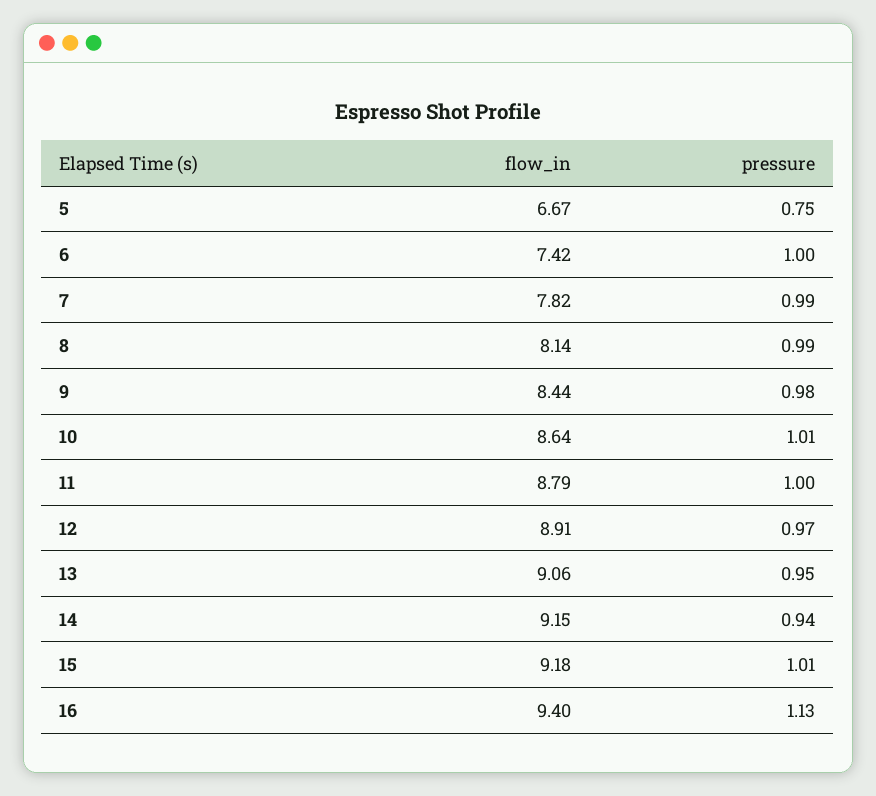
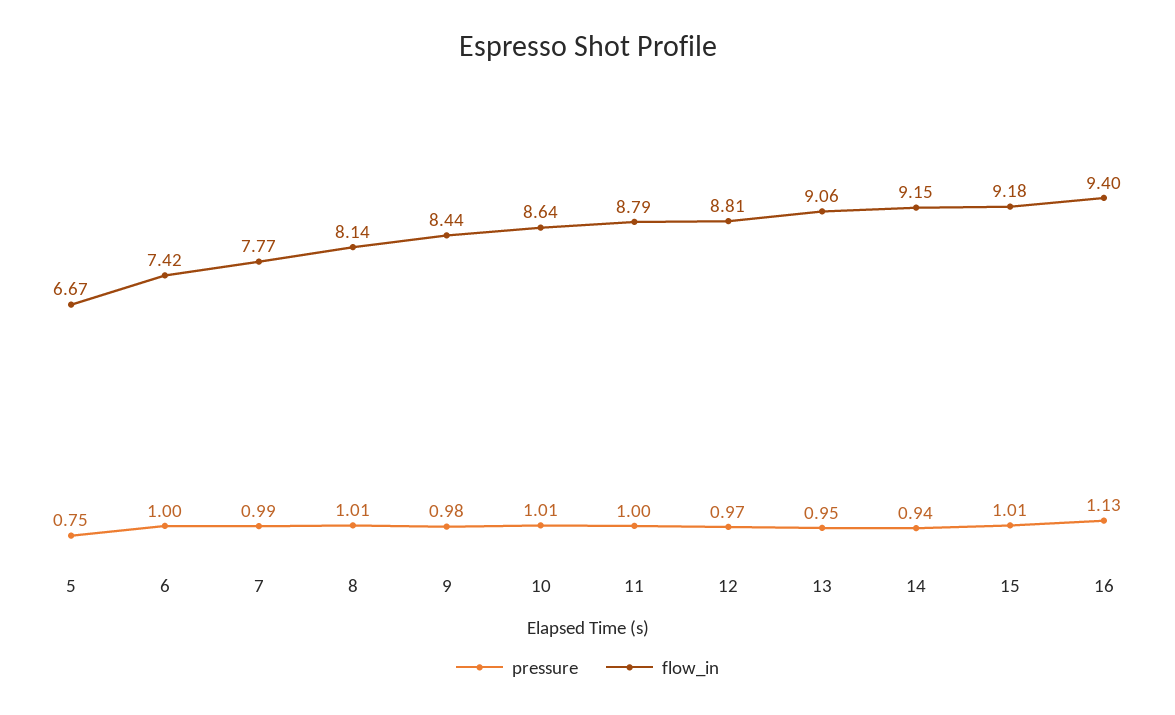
  {
    "flow_in": {
      "5": 6.67,
      "6": 7.42,
-     "7": 7.82,
+     "7": 7.77,
      "8": 8.14,
      "9": 8.44,
      "10": 8.64,
      "11": 8.79,
-     "12": 8.91,
+     "12": 8.81,
      "13": 9.06,
      "14": 9.15,
      "15": 9.18,
      "16": 9.4
    },
    "pressure": {
      "5": 0.75,
      "6": 1,
      "7": 0.99,
-     "8": 0.99,
+     "8": 1.01,
      "9": 0.98,
      "10": 1.01,
      "11": 1,
      "12": 0.97,
      "13": 0.95,
      "14": 0.94,
      "15": 1.01,
      "16": 1.13
    }
  }

